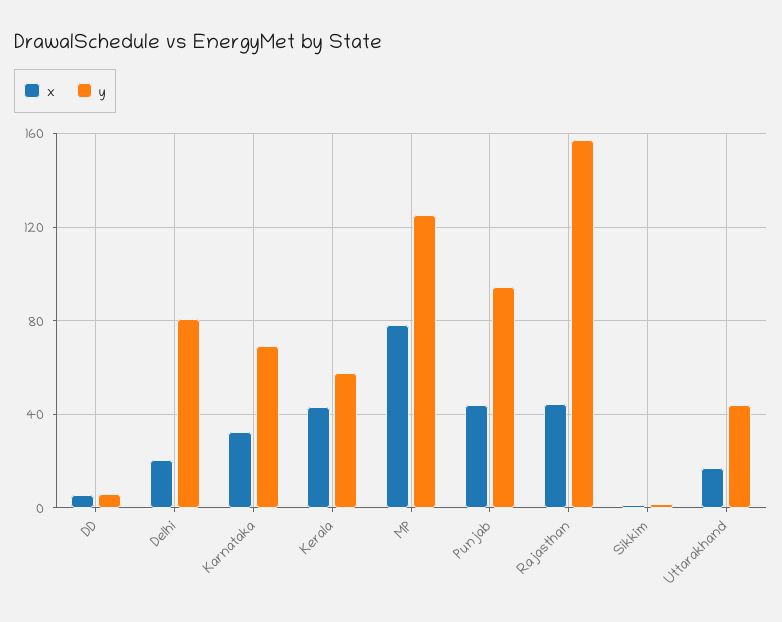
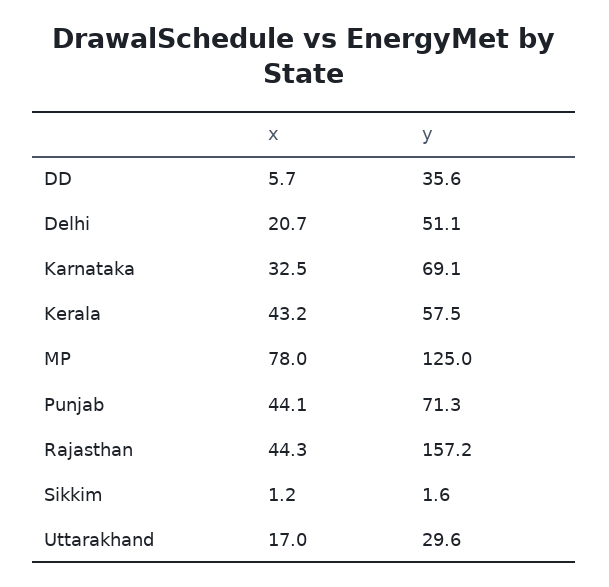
  {
    "x": {
      "DD": 5.7,
      "Delhi": 20.7,
      "Karnataka": 32.5,
      "Kerala": 43.2,
      "MP": 78,
      "Punjab": 44.1,
      "Rajasthan": 44.3,
      "Sikkim": 1.2,
      "Uttarakhand": 17
    },
    "y": {
-     "DD": 5,
+     "DD": 35.6,
-     "Delhi": 80,
+     "Delhi": 51.1,
      "Karnataka": 69.1,
      "Kerala": 57.5,
      "MP": 125,
-     "Punjab": 95,
+     "Punjab": 71.3,
      "Rajasthan": 157.2,
      "Sikkim": 1.6,
-     "Uttarakhand": 45
+     "Uttarakhand": 29.6
    }
  }

